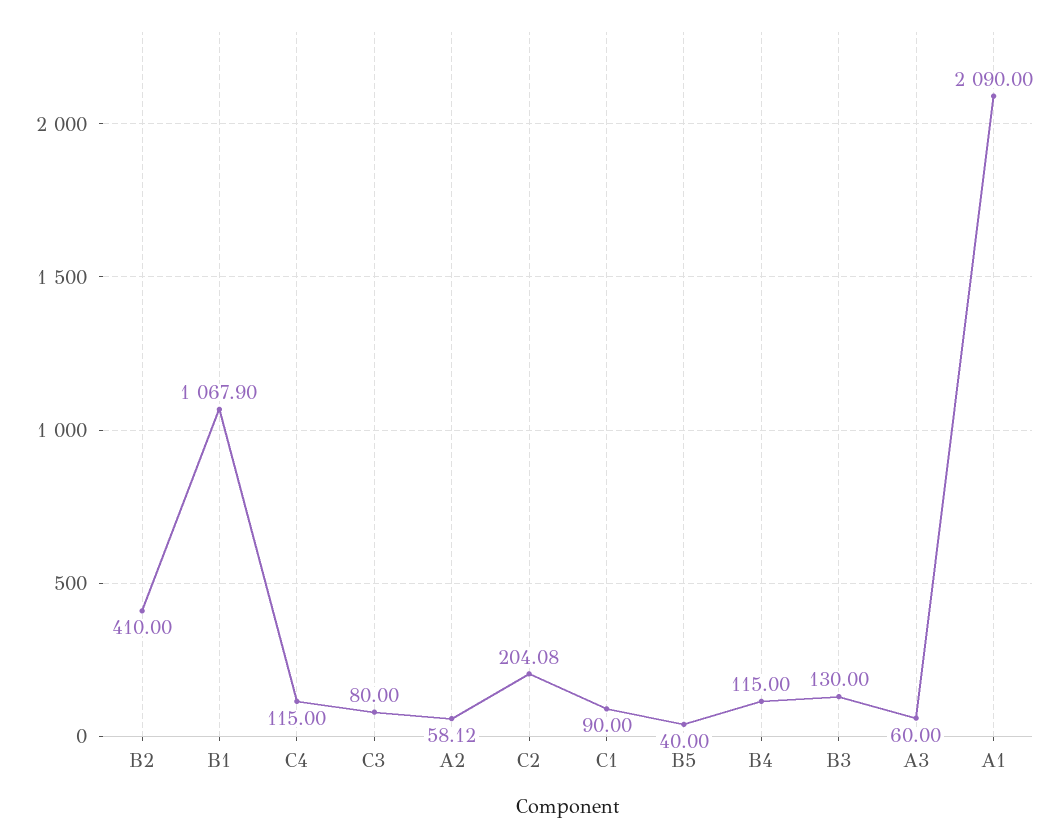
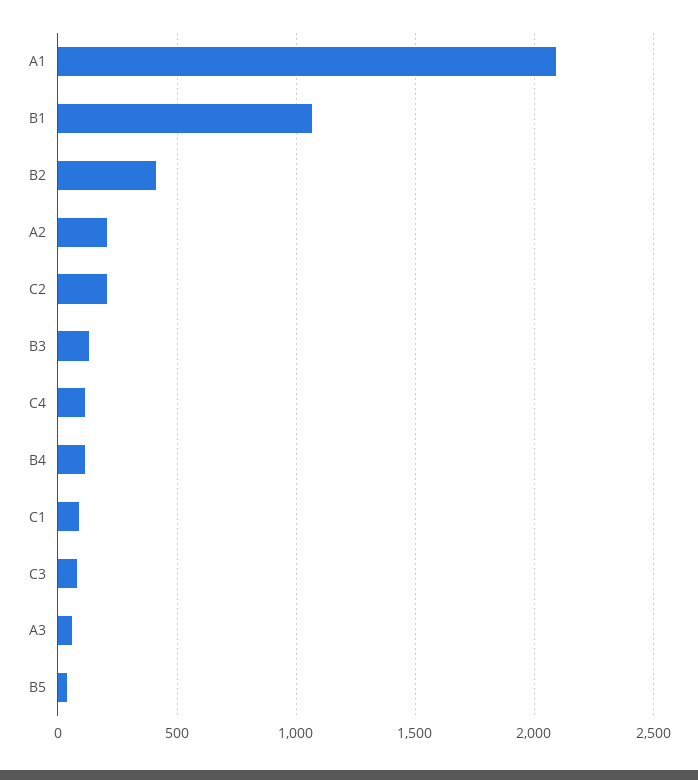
  {
    "B2": 410,
    "B1": 1067.9,
    "C4": 115,
    "C3": 80,
-   "A2": 58.12,
+   "A2": 200,
    "C2": 204.08,
    "C1": 90,
    "B5": 40,
    "B4": 115,
    "B3": 130,
    "A3": 60,
    "A1": 2090
  }

